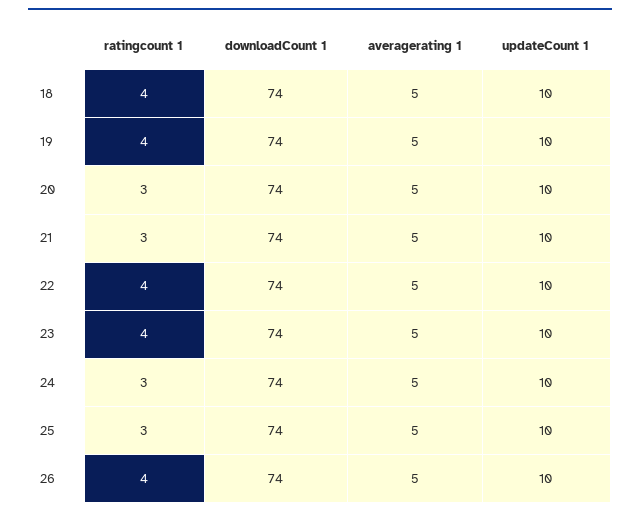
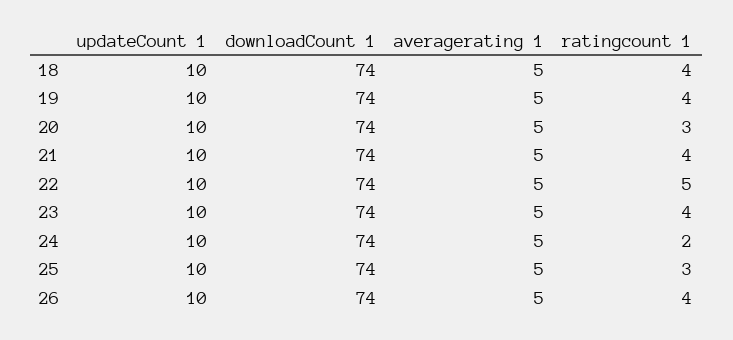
  {
    "ratingcount 1": {
      "18": 4,
      "19": 4,
      "20": 3,
-     "21": 3,
+     "21": 4,
-     "22": 4,
+     "22": 5,
      "23": 4,
-     "24": 3,
+     "24": 2,
      "25": 3,
      "26": 4
    },
    "downloadCount 1": {
      "18": 74,
      "19": 74,
      "20": 74,
      "21": 74,
      "22": 74,
      "23": 74,
      "24": 74,
      "25": 74,
      "26": 74
    },
    "averagerating 1": {
      "18": 5,
      "19": 5,
      "20": 5,
      "21": 5,
      "22": 5,
      "23": 5,
      "24": 5,
      "25": 5,
      "26": 5
    },
    "updateCount 1": {
      "18": 10,
      "19": 10,
      "20": 10,
      "21": 10,
      "22": 10,
      "23": 10,
      "24": 10,
      "25": 10,
      "26": 10
    }
  }

